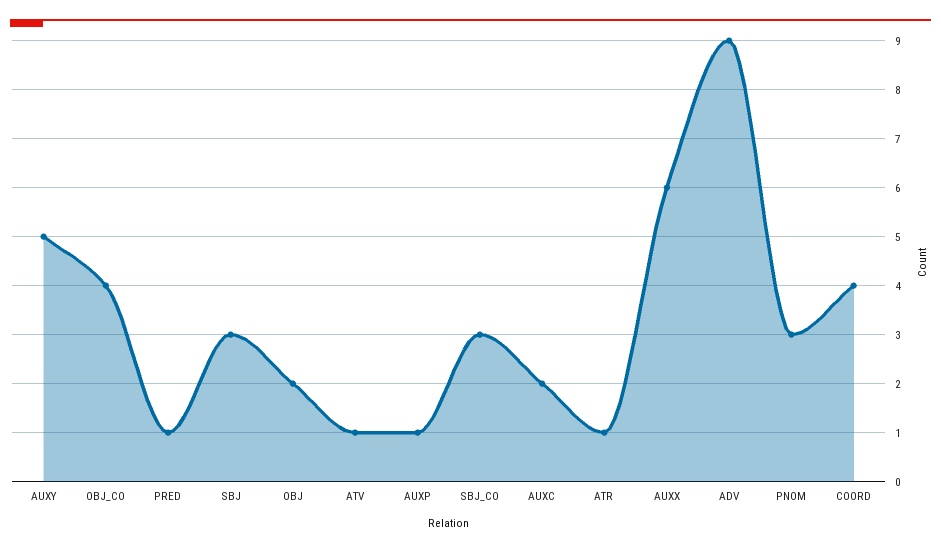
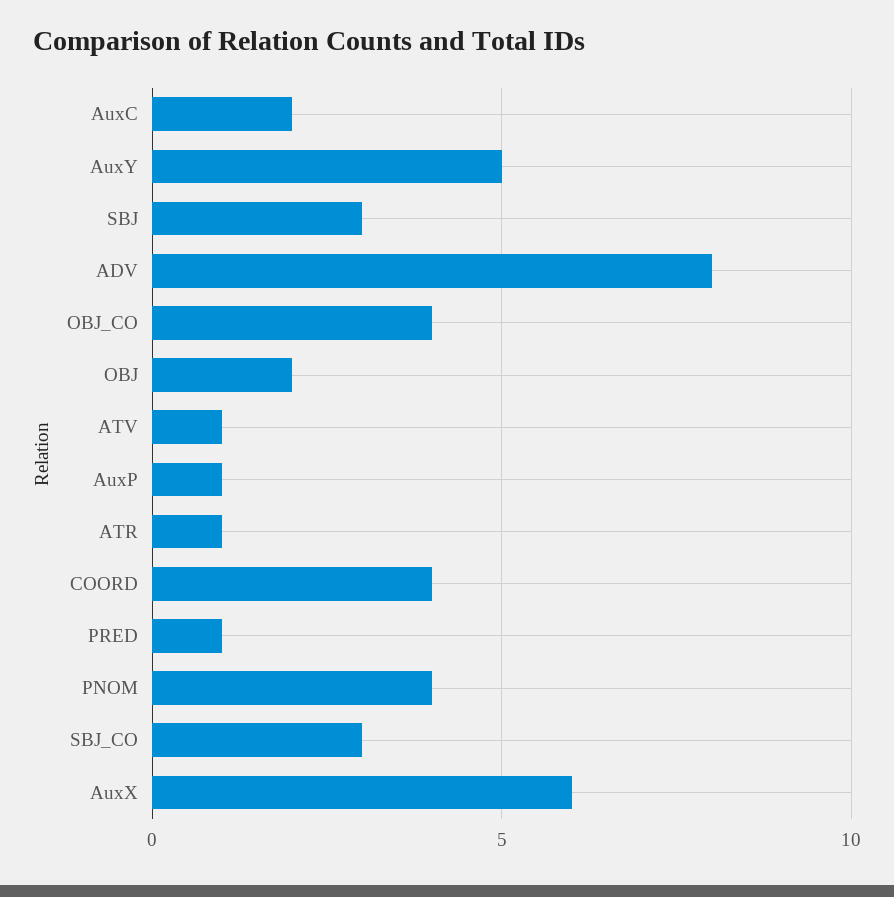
  {
    "AUXY": 5,
    "OBJ_CO": 4,
    "PRED": 1,
    "SBJ": 3,
    "OBJ": 2,
    "ATV": 1,
    "AUXP": 1,
    "SBJ_CO": 3,
    "AUXC": 2,
    "ATR": 1,
    "AUXX": 6,
-   "ADV": 9,
+   "ADV": 8,
-   "PNOM": 3,
+   "PNOM": 4,
    "COORD": 4
  }

